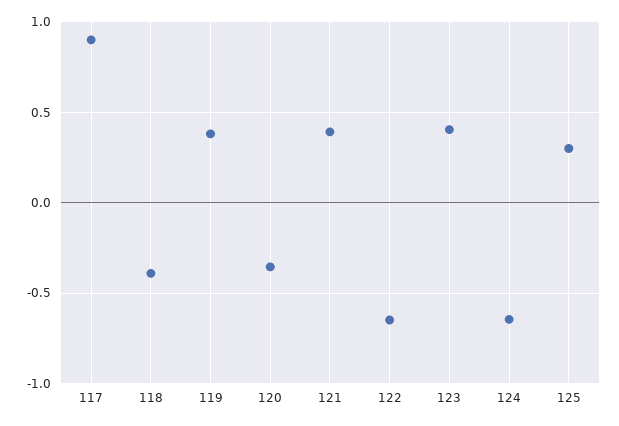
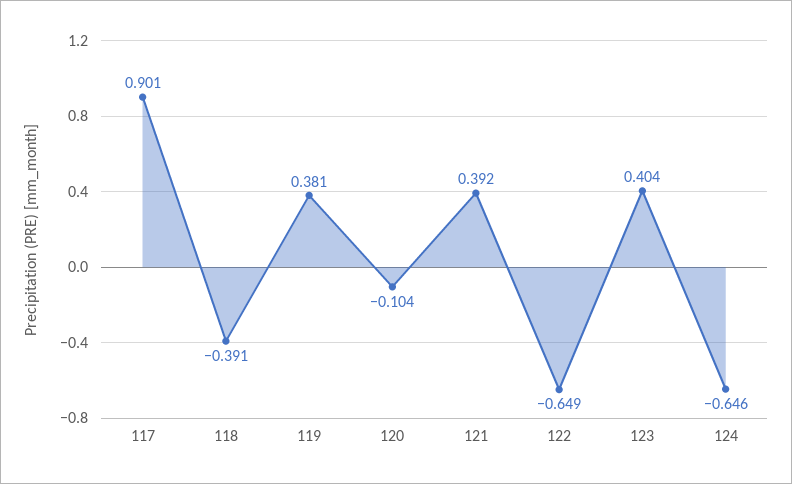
  {
    "117": 0.901,
    "118": -0.391,
    "119": 0.381,
-   "120": -0.35,
+   "120": -0.104,
    "121": 0.392,
    "122": -0.649,
    "123": 0.404,
-   "124": -0.646,
+   "124": -0.646
-   "125": 0.3
  }

